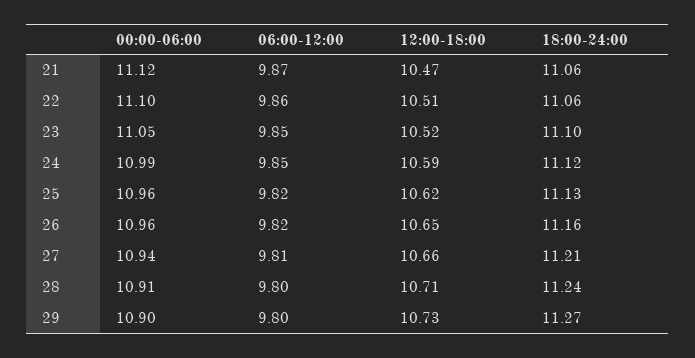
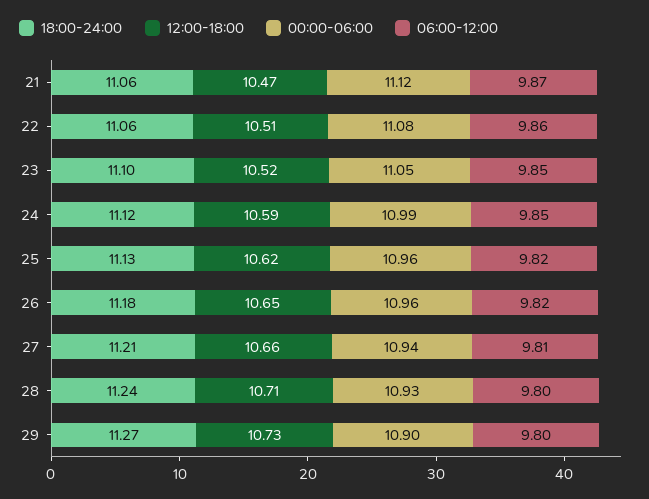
  {
    "00:00-06:00": {
      "21": 11.12,
-     "22": 11.1,
+     "22": 11.08,
      "23": 11.05,
      "24": 10.99,
      "25": 10.96,
      "26": 10.96,
      "27": 10.94,
-     "28": 10.91,
+     "28": 10.93,
      "29": 10.9
    },
    "06:00-12:00": {
      "21": 9.87,
      "22": 9.86,
      "23": 9.85,
      "24": 9.85,
      "25": 9.82,
      "26": 9.82,
      "27": 9.81,
      "28": 9.8,
      "29": 9.8
    },
    "12:00-18:00": {
      "21": 10.47,
      "22": 10.51,
      "23": 10.52,
      "24": 10.59,
      "25": 10.62,
      "26": 10.65,
      "27": 10.66,
      "28": 10.71,
      "29": 10.73
    },
    "18:00-24:00": {
      "21": 11.06,
      "22": 11.06,
      "23": 11.1,
      "24": 11.12,
      "25": 11.13,
-     "26": 11.16,
+     "26": 11.18,
      "27": 11.21,
      "28": 11.24,
      "29": 11.27
    }
  }

